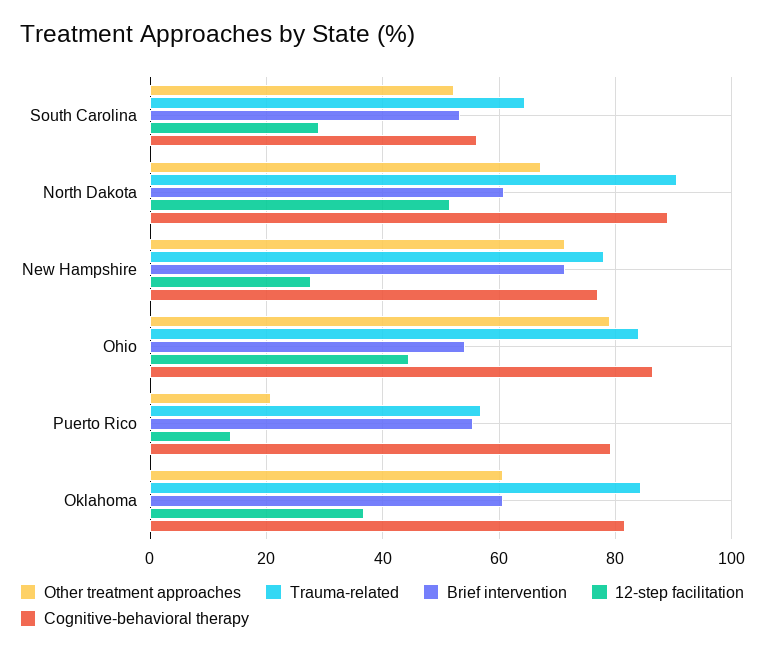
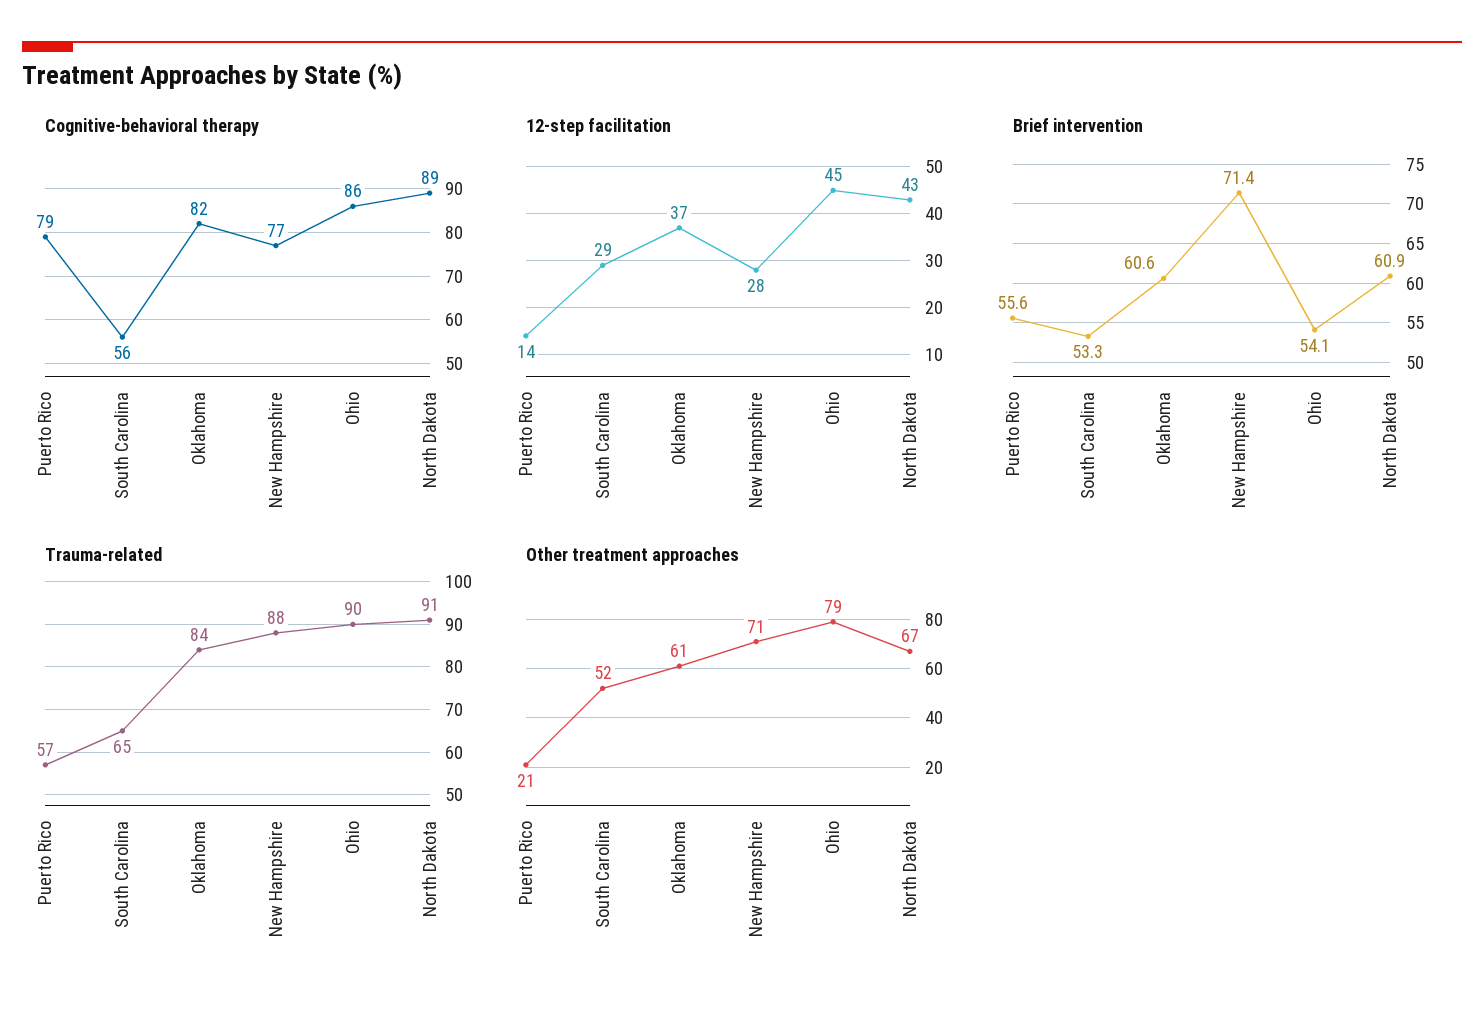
  {
    "Other treatment approaches": {
      "South Carolina": 52,
      "North Dakota": 67,
      "New Hampshire": 71,
      "Ohio": 79,
      "Puerto Rico": 21,
      "Oklahoma": 61
    },
    "Trauma-related": {
      "South Carolina": 65,
      "North Dakota": 91,
-     "New Hampshire": 78,
+     "New Hampshire": 88,
-     "Ohio": 84,
+     "Ohio": 90,
      "Puerto Rico": 57,
      "Oklahoma": 84
    },
    "Brief intervention": {
      "South Carolina": 53.3,
      "North Dakota": 60.9,
      "New Hampshire": 71.4,
      "Ohio": 54.1,
      "Puerto Rico": 55.6,
      "Oklahoma": 60.6
    },
    "12-step facilitation": {
      "South Carolina": 29,
-     "North Dakota": 52,
+     "North Dakota": 43,
      "New Hampshire": 28,
      "Ohio": 45,
      "Puerto Rico": 14,
      "Oklahoma": 37
    },
    "Cognitive-behavioral therapy": {
      "South Carolina": 56,
      "North Dakota": 89,
      "New Hampshire": 77,
      "Ohio": 86,
      "Puerto Rico": 79,
      "Oklahoma": 82
    }
  }

